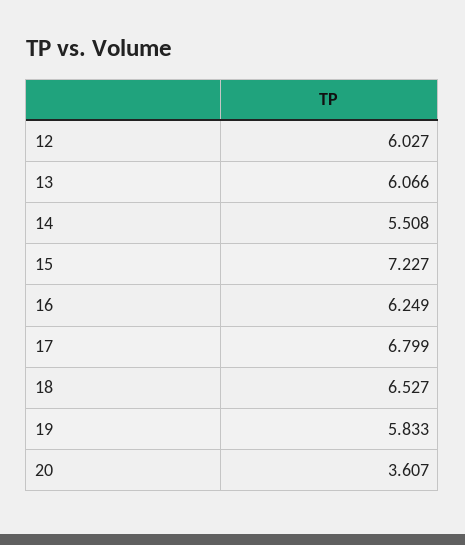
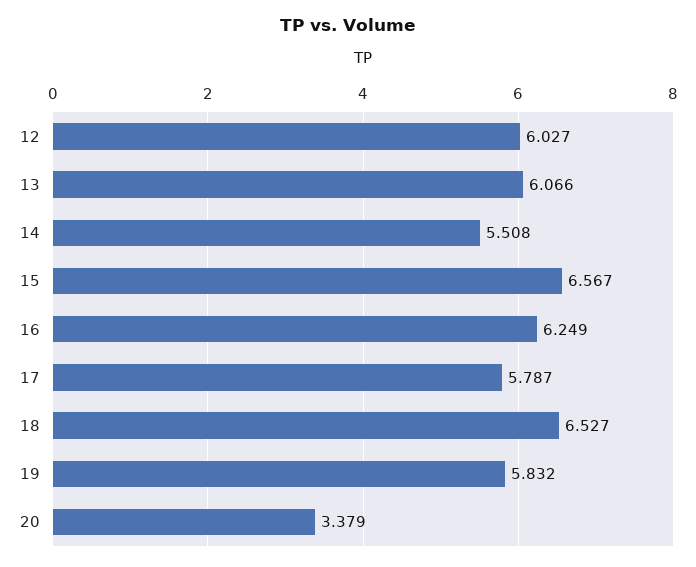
  {
    "12": 6.027,
    "13": 6.066,
    "14": 5.508,
-   "15": 7.227,
+   "15": 6.567,
    "16": 6.249,
-   "17": 6.799,
+   "17": 5.787,
    "18": 6.527,
-   "19": 5.833,
+   "19": 5.832,
-   "20": 3.607
+   "20": 3.379
  }

